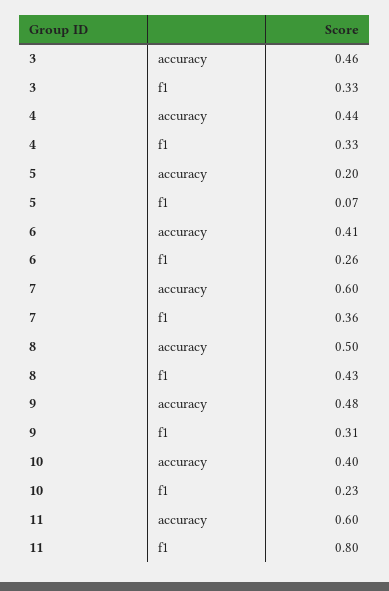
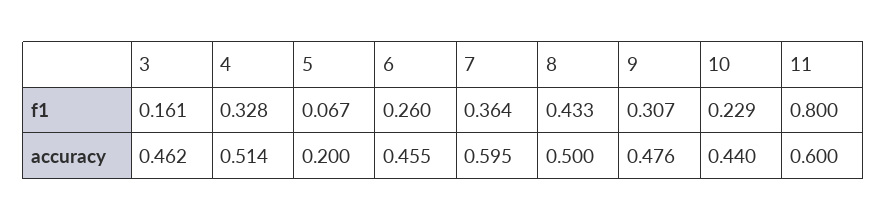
  {
    "3": {
      "accuracy": 0.462,
-     "f1": 0.33
+     "f1": 0.161
    },
    "4": {
-     "accuracy": 0.44,
+     "accuracy": 0.514,
      "f1": 0.328
    },
    "5": {
      "accuracy": 0.2,
      "f1": 0.067
    },
    "6": {
-     "accuracy": 0.41,
+     "accuracy": 0.455,
      "f1": 0.26
    },
    "7": {
      "accuracy": 0.595,
      "f1": 0.364
    },
    "8": {
      "accuracy": 0.5,
      "f1": 0.433
    },
    "9": {
      "accuracy": 0.476,
      "f1": 0.307
    },
    "10": {
-     "accuracy": 0.4,
+     "accuracy": 0.44,
      "f1": 0.229
    },
    "11": {
      "accuracy": 0.6,
      "f1": 0.8
    }
  }

